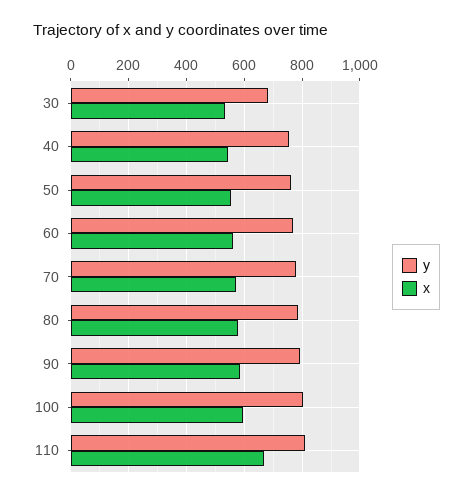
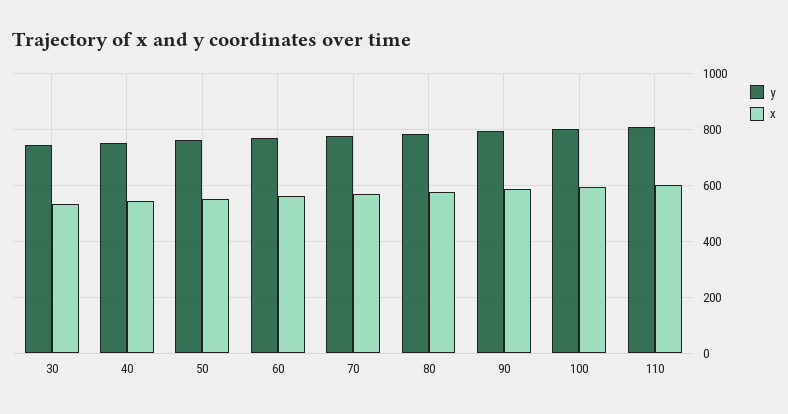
  {
    "y": {
-     "30": 675,
+     "30": 750,
      "40": 750,
      "50": 750,
      "60": 775,
      "70": 775,
      "80": 775,
      "90": 800,
      "100": 800,
      "110": 800
    },
    "x": {
      "30": 525,
      "40": 550,
      "50": 550,
      "60": 575,
      "70": 575,
      "80": 575,
      "90": 575,
      "100": 600,
-     "110": 675
+     "110": 600
    }
  }

